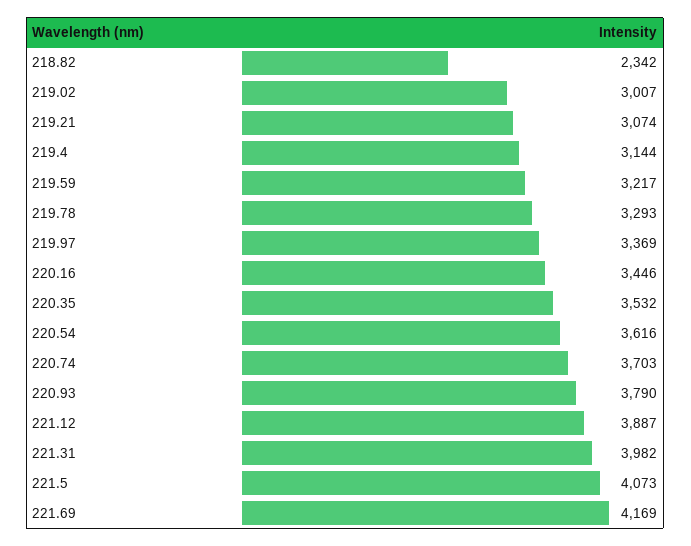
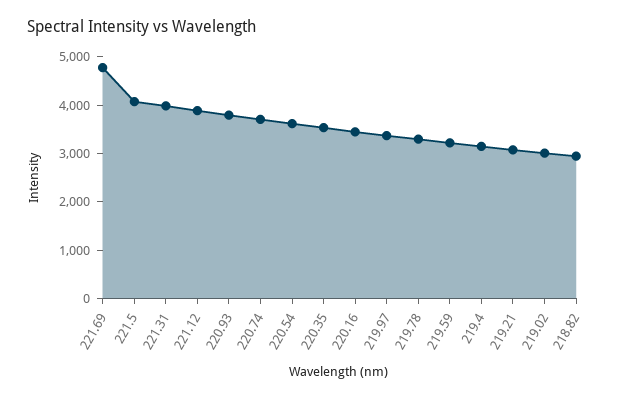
  {
-   "218.82": 2342,
+   "218.82": 3000,
    "219.02": 3007,
    "219.21": 3074,
    "219.4": 3144,
    "219.59": 3217,
    "219.78": 3293,
    "219.97": 3369,
    "220.16": 3446,
    "220.35": 3532,
    "220.54": 3616,
    "220.74": 3703,
    "220.93": 3790,
    "221.12": 3887,
    "221.31": 3982,
    "221.5": 4073,
-   "221.69": 4169
+   "221.69": 4800
  }

